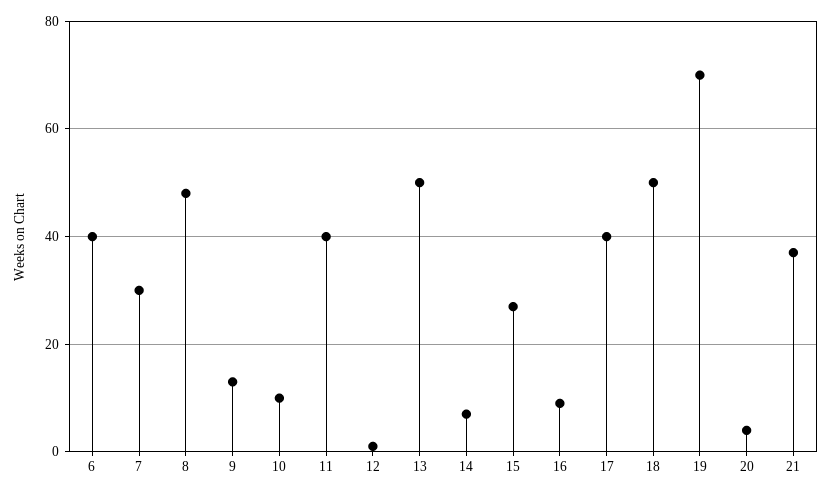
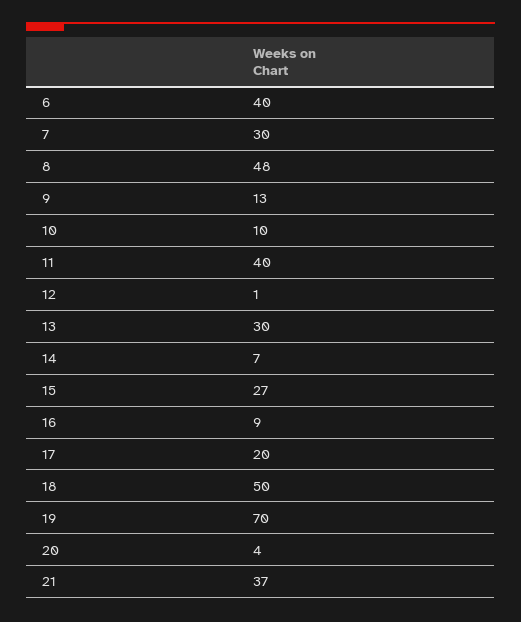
  {
    "6": 40,
    "7": 30,
    "8": 48,
    "9": 13,
    "10": 10,
    "11": 40,
    "12": 1,
-   "13": 50,
+   "13": 30,
    "14": 7,
    "15": 27,
    "16": 9,
-   "17": 40,
+   "17": 20,
    "18": 50,
    "19": 70,
    "20": 4,
    "21": 37
  }

